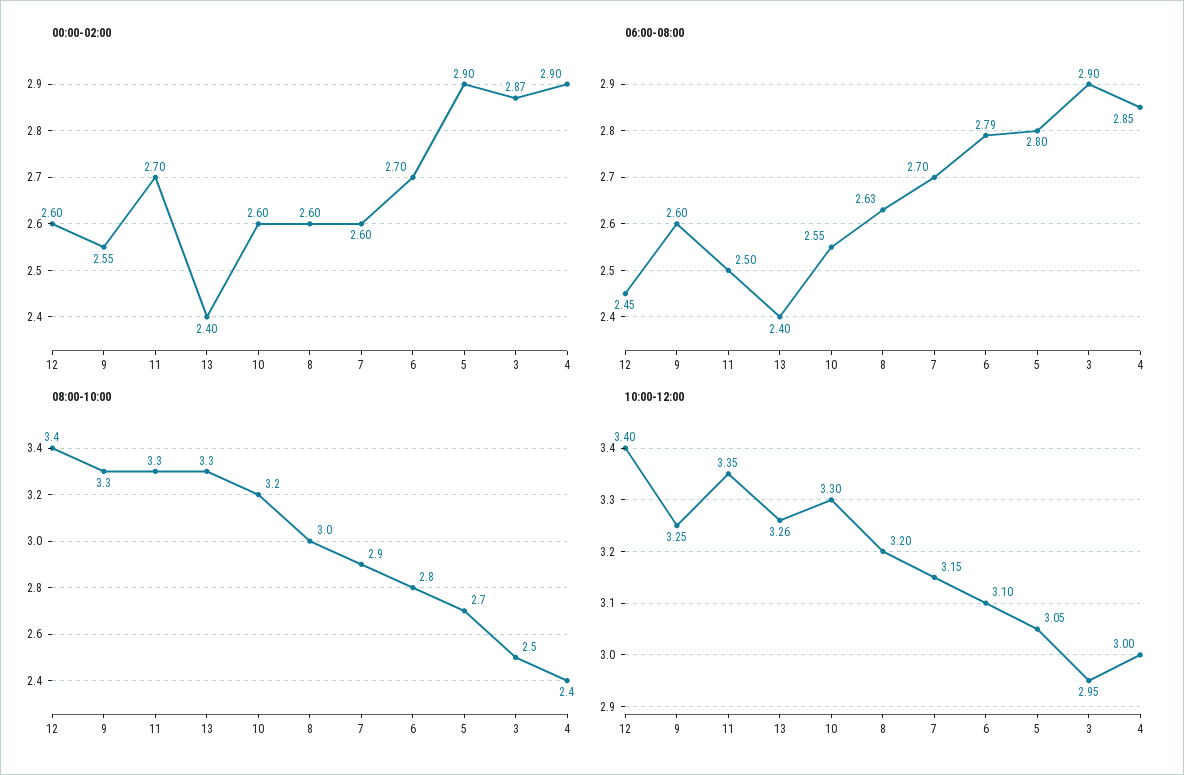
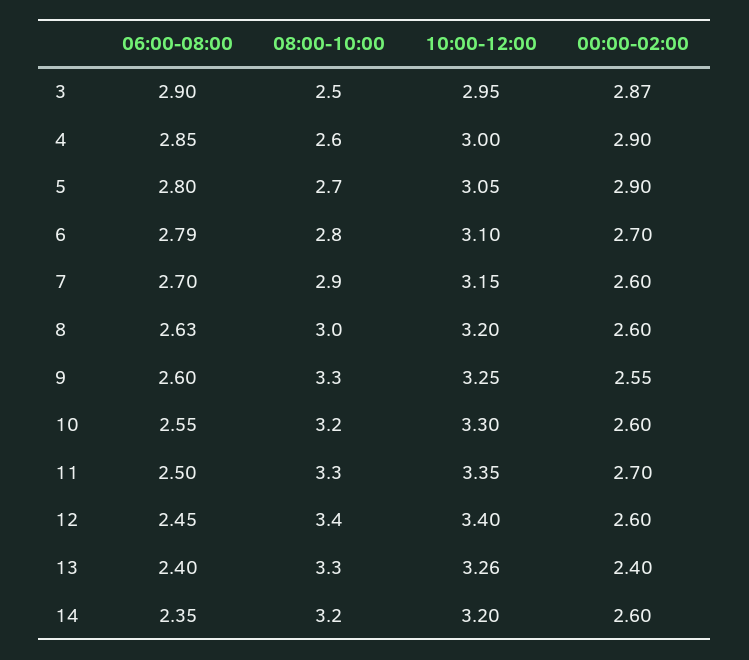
  {
    "00:00-02:00": {
      "12": 2.6,
      "9": 2.55,
      "11": 2.7,
      "13": 2.4,
      "10": 2.6,
      "8": 2.6,
      "7": 2.6,
      "6": 2.7,
      "5": 2.9,
      "3": 2.87,
-     "4": 2.9
+     "4": 2.9,
+     "14": 2.6
    },
    "06:00-08:00": {
      "12": 2.45,
      "9": 2.6,
      "11": 2.5,
      "13": 2.4,
      "10": 2.55,
      "8": 2.63,
      "7": 2.7,
      "6": 2.79,
      "5": 2.8,
      "3": 2.9,
-     "4": 2.85
+     "4": 2.85,
+     "14": 2.35
    },
    "08:00-10:00": {
      "12": 3.4,
      "9": 3.3,
      "11": 3.3,
      "13": 3.3,
      "10": 3.2,
      "8": 3,
      "7": 2.9,
      "6": 2.8,
      "5": 2.7,
      "3": 2.5,
-     "4": 2.4
+     "4": 2.6,
+     "14": 3.2
    },
    "10:00-12:00": {
      "12": 3.4,
      "9": 3.25,
      "11": 3.35,
      "13": 3.26,
      "10": 3.3,
      "8": 3.2,
      "7": 3.15,
      "6": 3.1,
      "5": 3.05,
      "3": 2.95,
-     "4": 3
+     "4": 3,
+     "14": 3.2
    }
  }

